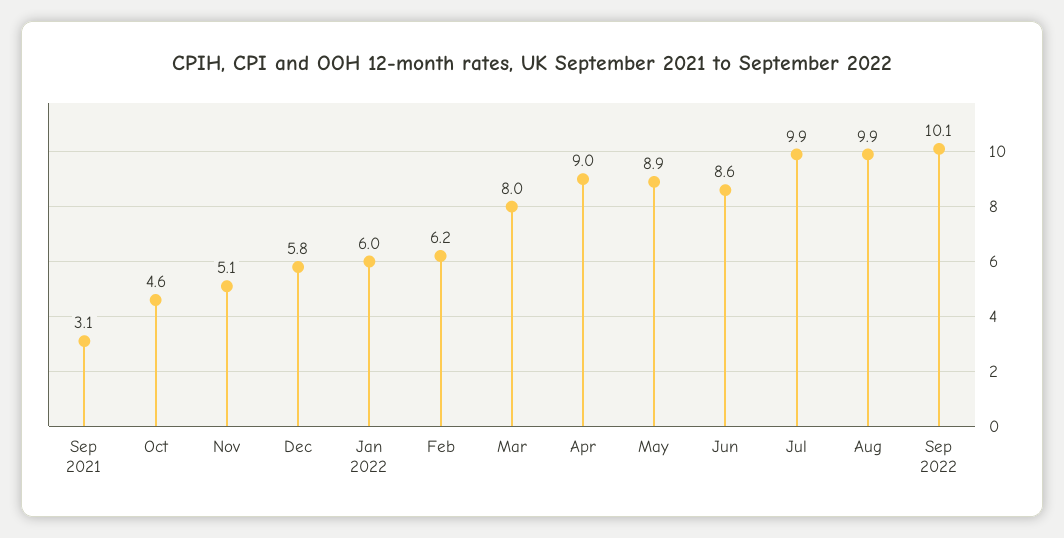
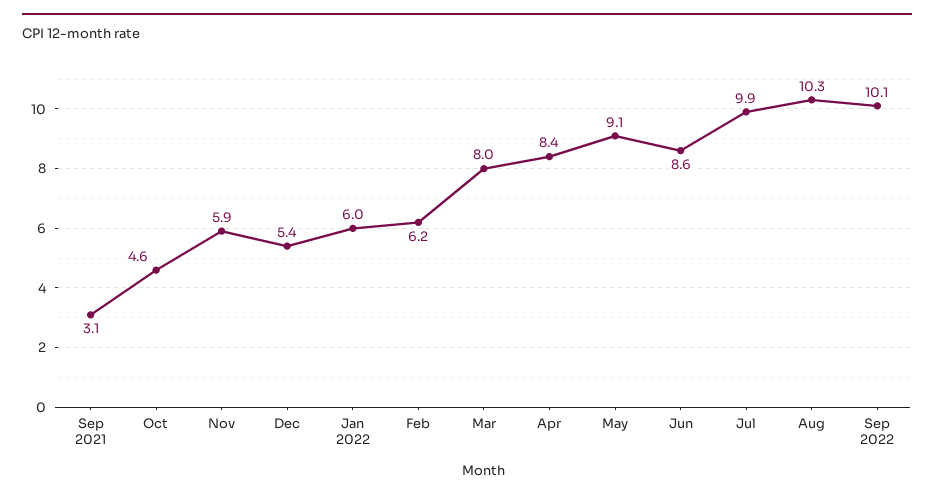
  {
    "Sep 2021": 3.1,
    "Oct": 4.6,
-   "Nov": 5.1,
+   "Nov": 5.9,
-   "Dec": 5.8,
+   "Dec": 5.4,
    "Jan 2022": 6,
    "Feb": 6.2,
    "Mar": 8,
-   "Apr": 9,
+   "Apr": 8.4,
-   "May": 8.9,
+   "May": 9.1,
    "Jun": 8.6,
    "Jul": 9.9,
-   "Aug": 9.9,
+   "Aug": 10.3,
    "Sep 2022": 10.1
  }

